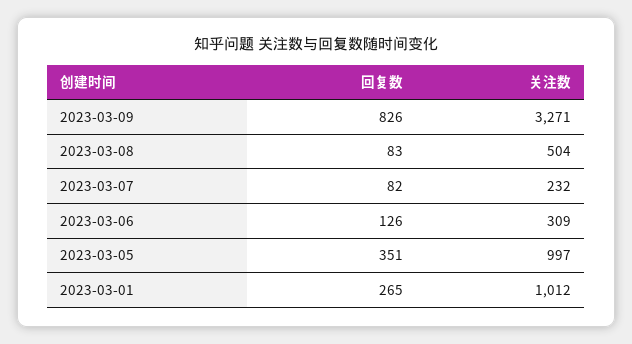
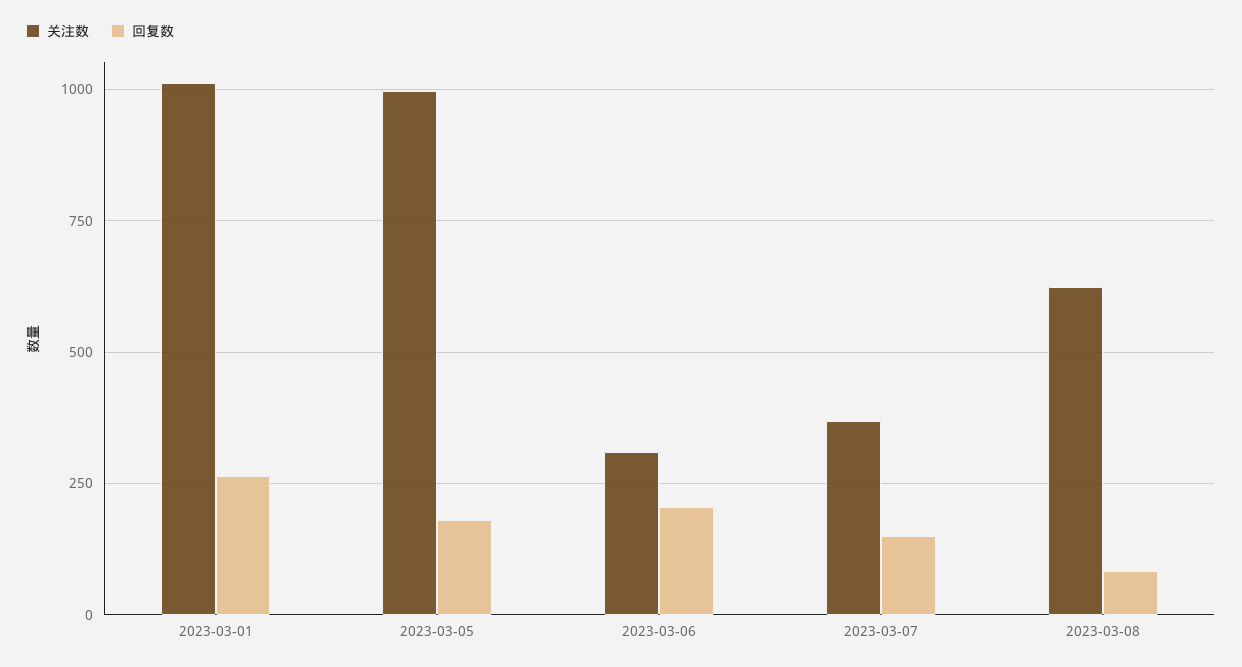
  {
    "回复数": {
-     "2023-03-09": 826,
      "2023-03-08": 83,
-     "2023-03-07": 82,
+     "2023-03-07": 150,
-     "2023-03-06": 126,
+     "2023-03-06": 200,
-     "2023-03-05": 351,
+     "2023-03-05": 175,
      "2023-03-01": 265
    },
    "关注数": {
-     "2023-03-09": 3271,
-     "2023-03-08": 504,
+     "2023-03-08": 625,
-     "2023-03-07": 232,
+     "2023-03-07": 375,
      "2023-03-06": 309,
      "2023-03-05": 997,
      "2023-03-01": 1012
    }
  }

